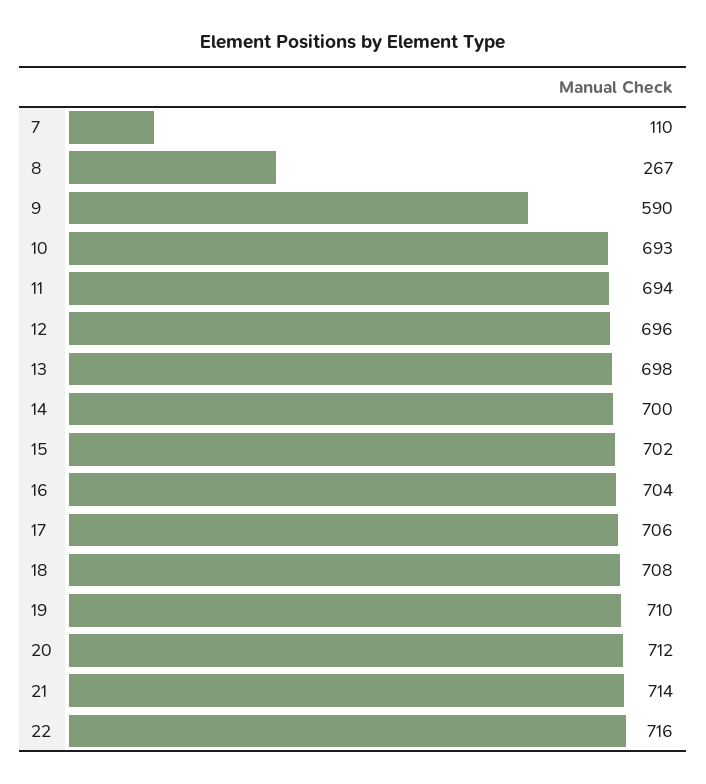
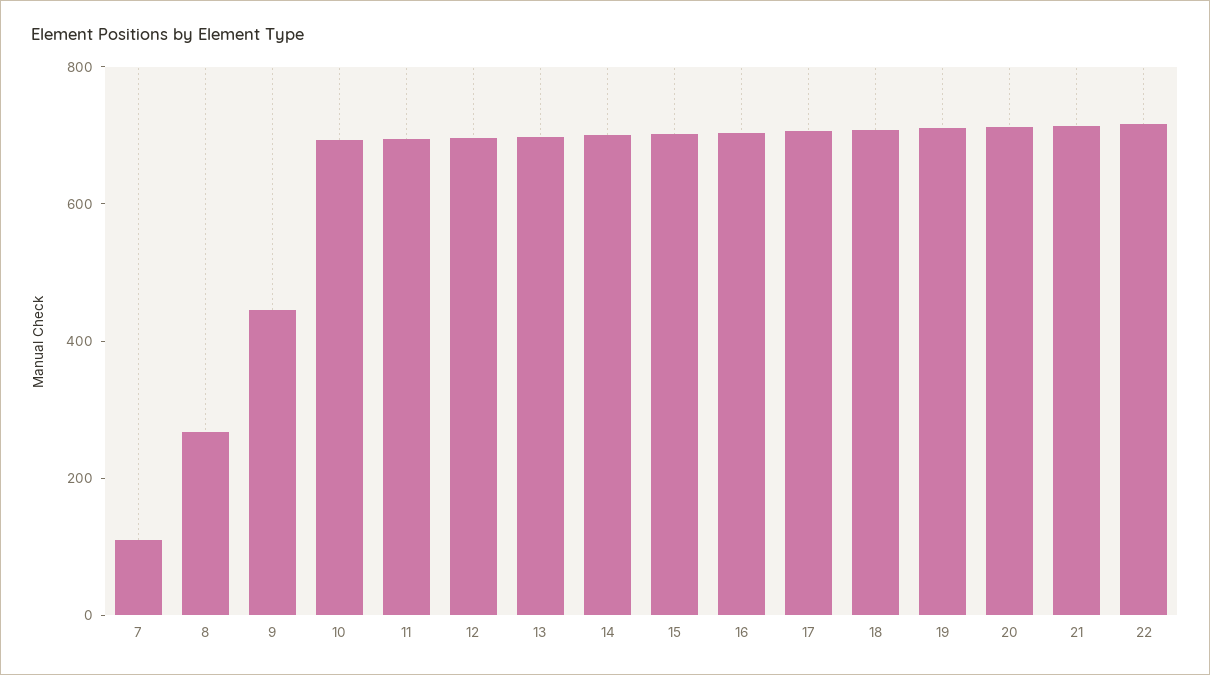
  {
    "7": 110,
    "8": 267,
-   "9": 590,
+   "9": 450,
    "10": 693,
    "11": 694,
    "12": 696,
    "13": 698,
    "14": 700,
    "15": 702,
    "16": 704,
    "17": 706,
    "18": 708,
    "19": 710,
    "20": 712,
    "21": 714,
    "22": 716
  }

